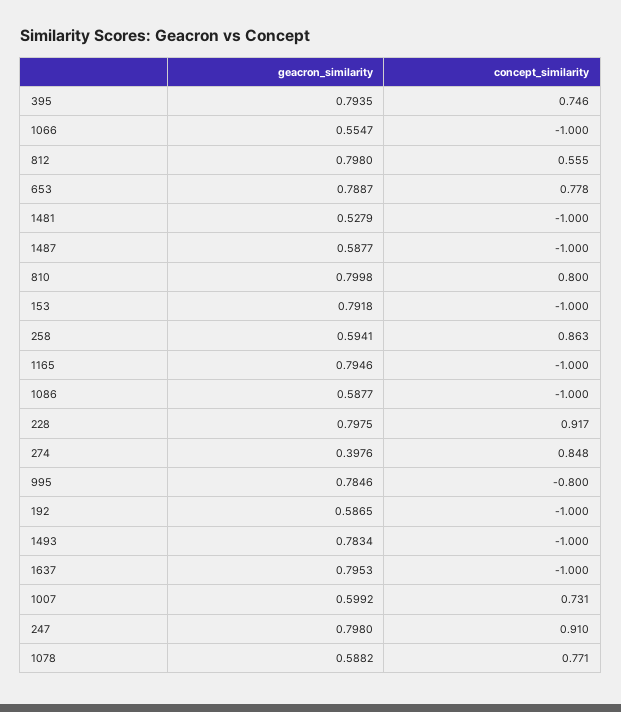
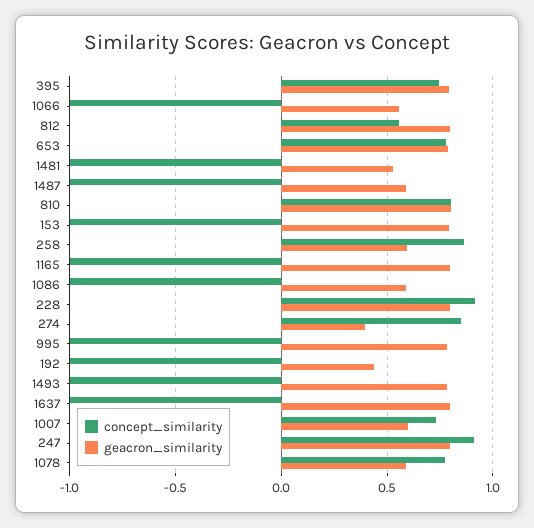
  {
    "geacron_similarity": {
      "395": 0.7935,
      "1066": 0.5547,
      "812": 0.798,
      "653": 0.7887,
      "1481": 0.5279,
      "1487": 0.5877,
      "810": 0.7998,
      "153": 0.7918,
      "258": 0.5941,
      "1165": 0.7946,
      "1086": 0.5877,
      "228": 0.7975,
      "274": 0.3976,
      "995": 0.7846,
-     "192": 0.5865,
+     "192": 0.45,
      "1493": 0.7834,
      "1637": 0.7953,
      "1007": 0.5992,
      "247": 0.798,
      "1078": 0.5882
    },
    "concept_similarity": {
      "395": 0.746,
      "1066": -1,
      "812": 0.555,
      "653": 0.778,
      "1481": -1,
      "1487": -1,
      "810": 0.8,
      "153": -1,
      "258": 0.863,
      "1165": -1,
      "1086": -1,
      "228": 0.917,
      "274": 0.848,
-     "995": -0.8,
+     "995": -1,
      "192": -1,
      "1493": -1,
      "1637": -1,
      "1007": 0.731,
      "247": 0.91,
      "1078": 0.771
    }
  }

